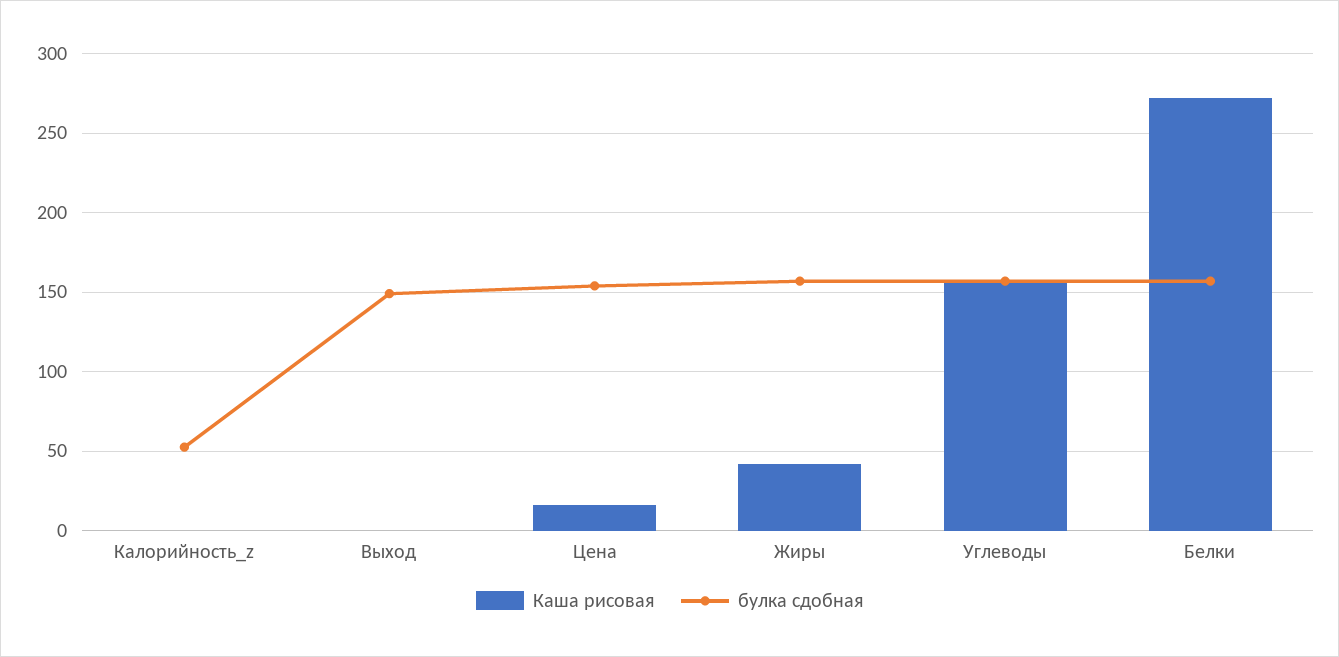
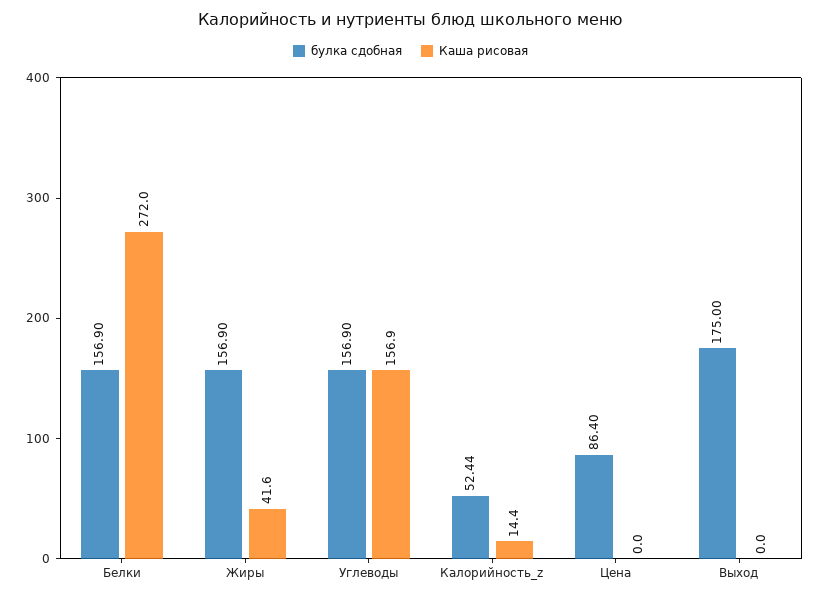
  {
    "Каша рисовая": {
-     "Калорийность_z": 0,
+     "Калорийность_z": 14.4,
      "Выход": 0,
-     "Цена": 15,
+     "Цена": 0,
      "Жиры": 41.6,
      "Углеводы": 156.9,
      "Белки": 272
    },
    "булка сдобная": {
      "Калорийность_z": 52.44,
-     "Выход": 150,
+     "Выход": 175,
-     "Цена": 155,
+     "Цена": 86.4,
      "Жиры": 156.9,
      "Углеводы": 156.9,
      "Белки": 156.9
    }
  }

